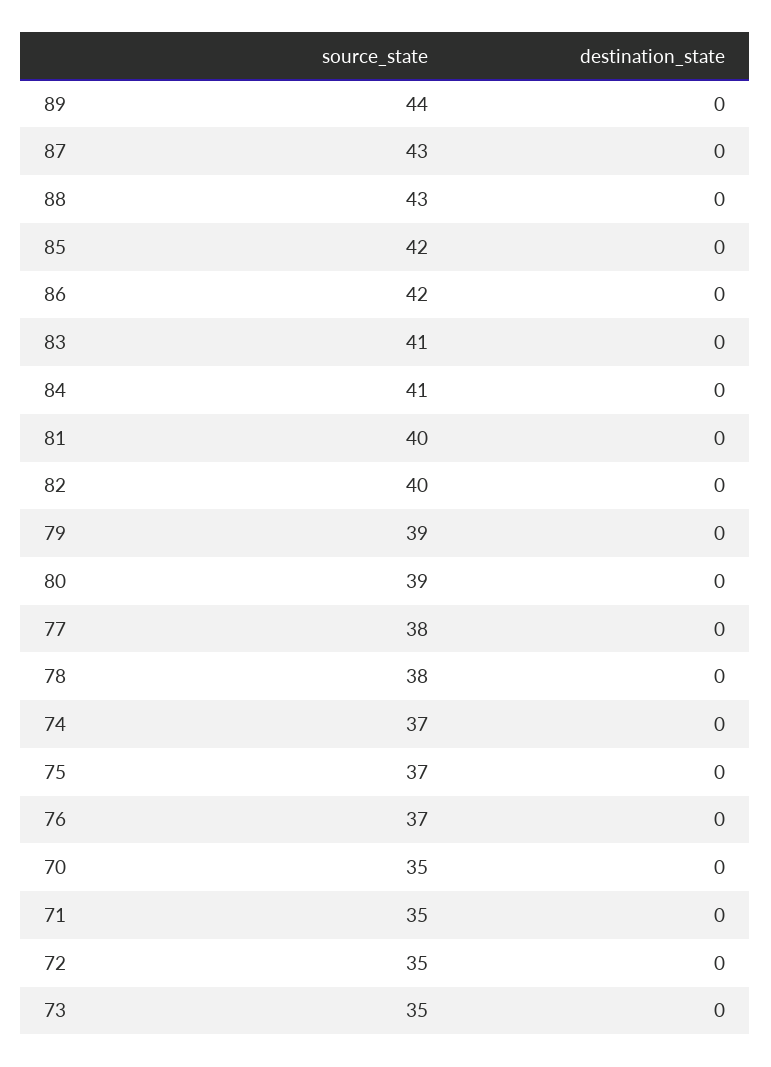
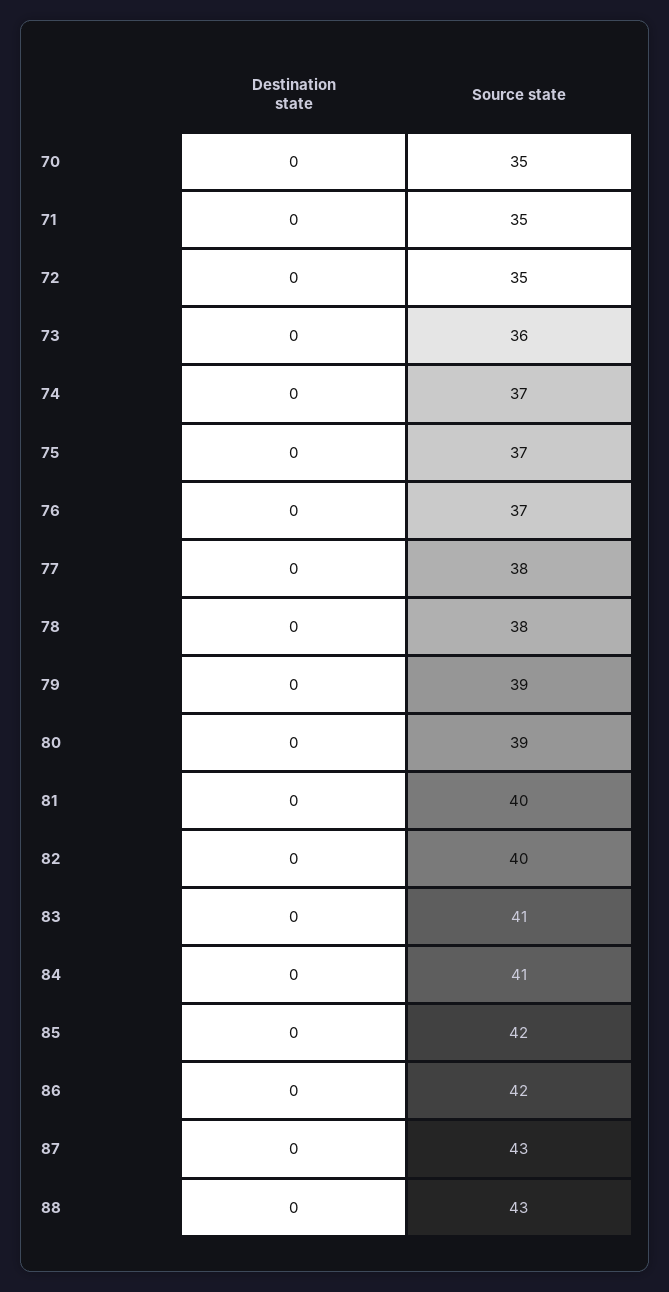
  {
    "source_state": {
-     "89": 44,
      "87": 43,
      "88": 43,
      "85": 42,
      "86": 42,
      "83": 41,
      "84": 41,
      "81": 40,
      "82": 40,
      "79": 39,
      "80": 39,
      "77": 38,
      "78": 38,
      "74": 37,
      "75": 37,
      "76": 37,
      "70": 35,
      "71": 35,
      "72": 35,
-     "73": 35
+     "73": 36
    },
    "destination_state": {
-     "89": 0,
      "87": 0,
      "88": 0,
      "85": 0,
      "86": 0,
      "83": 0,
      "84": 0,
      "81": 0,
      "82": 0,
      "79": 0,
      "80": 0,
      "77": 0,
      "78": 0,
      "74": 0,
      "75": 0,
      "76": 0,
      "70": 0,
      "71": 0,
      "72": 0,
      "73": 0
    }
  }

